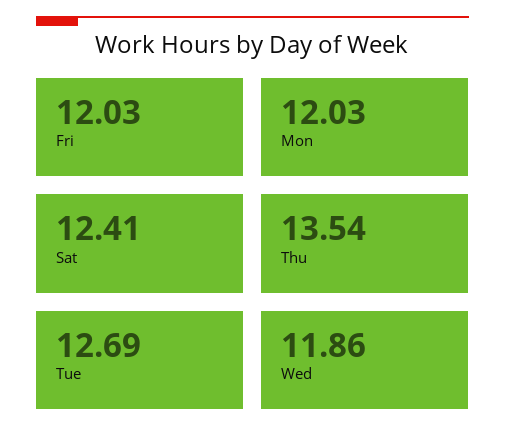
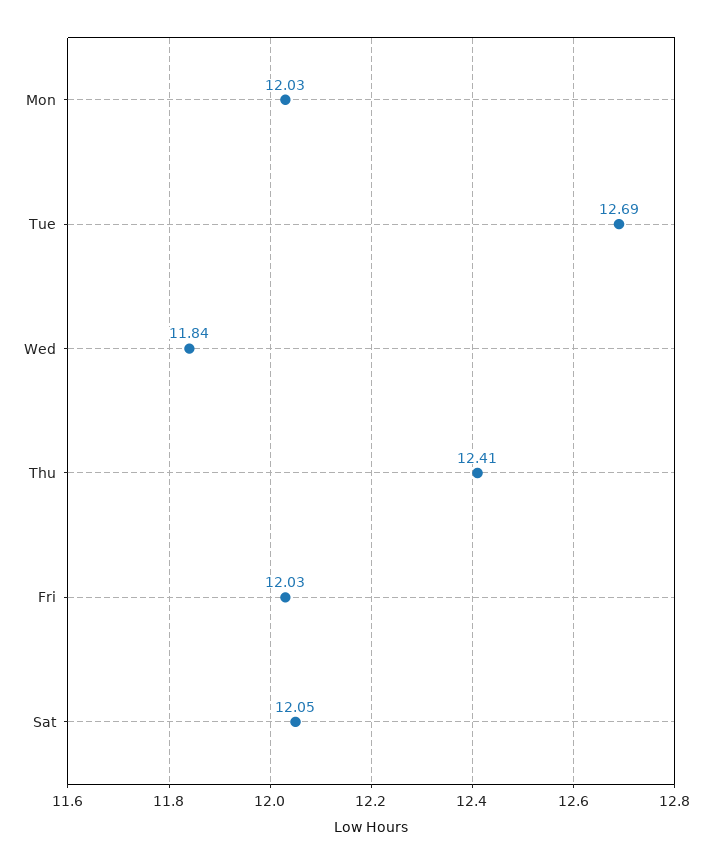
  {
    "Fri": 12.03,
    "Mon": 12.03,
-   "Sat": 12.41,
+   "Sat": 12.05,
-   "Thu": 13.54,
+   "Thu": 12.41,
    "Tue": 12.69,
-   "Wed": 11.86
+   "Wed": 11.84
  }

